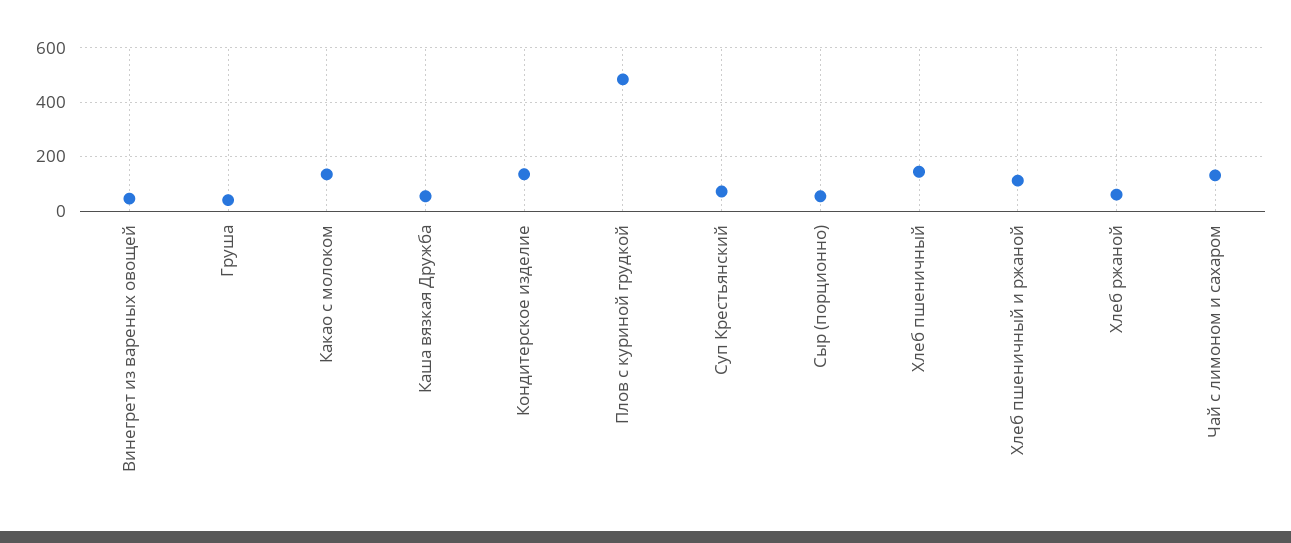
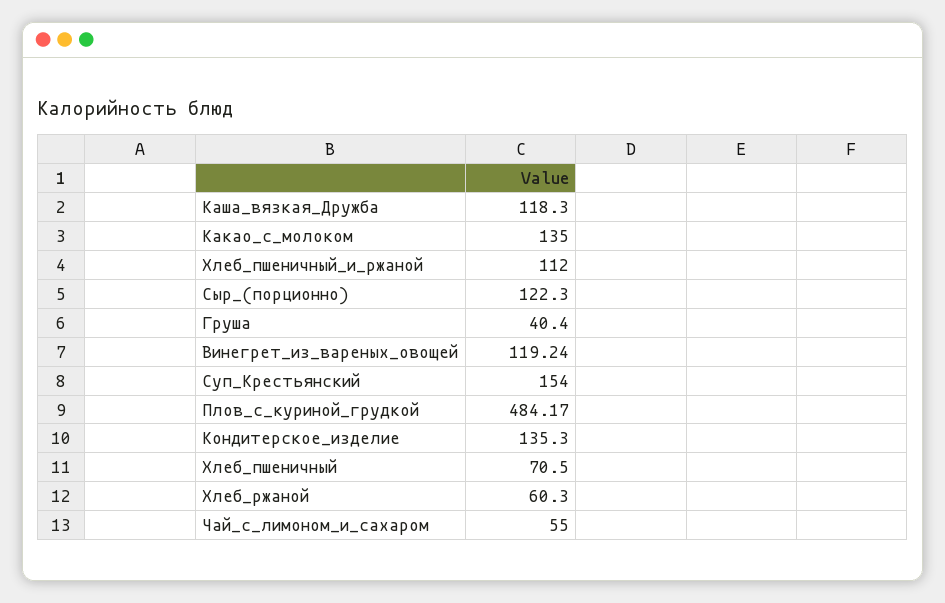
  {
-   "Винегрет из вареных овощей": 50,
+   "Винегрет из вареных овощей": 119.24,
    "Груша": 40.4,
    "Какао с молоком": 135,
-   "Каша вязкая Дружба": 50,
+   "Каша вязкая Дружба": 118.3,
    "Кондитерское изделие": 135.3,
    "Плов с куриной грудкой": 484.17,
-   "Суп Крестьянский": 75,
+   "Суп Крестьянский": 154,
-   "Сыр (порционно)": 50,
+   "Сыр (порционно)": 122.3,
-   "Хлеб пшеничный": 150,
+   "Хлеб пшеничный": 70.5,
    "Хлеб пшеничный и ржаной": 112,
    "Хлеб ржаной": 60.3,
-   "Чай с лимоном и сахаром": 125
+   "Чай с лимоном и сахаром": 55
  }

